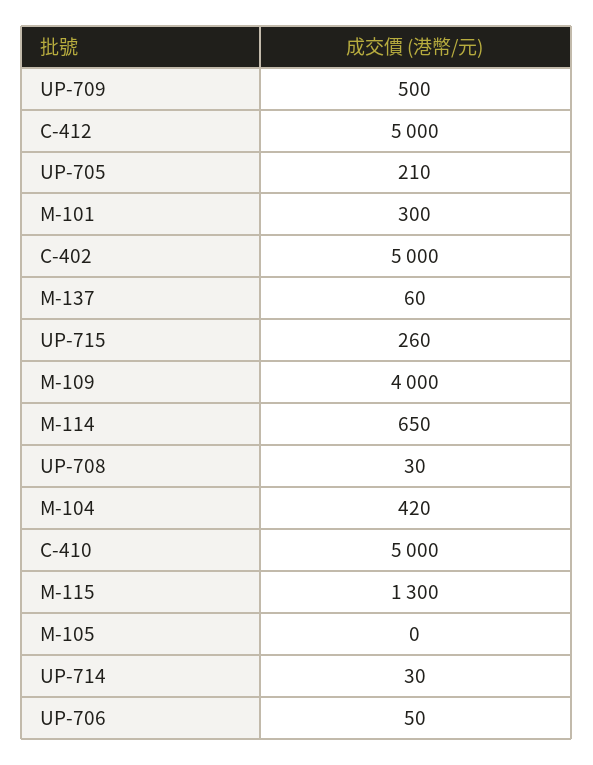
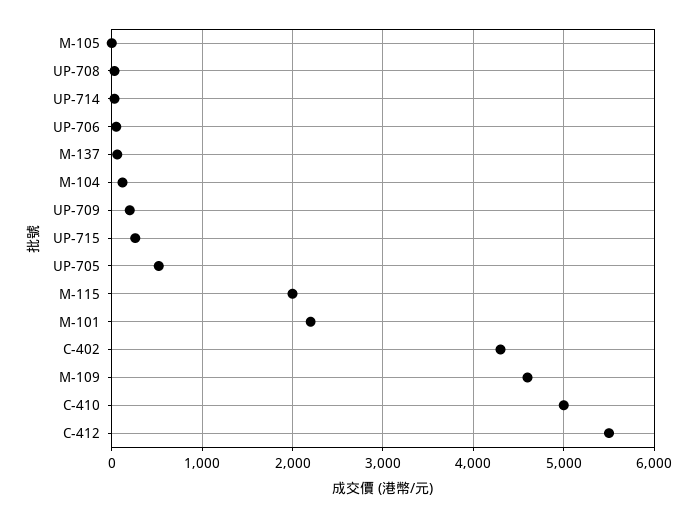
  {
-   "UP-709": 500,
+   "UP-709": 200,
-   "C-412": 5000,
+   "C-412": 5500,
-   "UP-705": 210,
+   "UP-705": 500,
-   "M-101": 300,
+   "M-101": 2200,
-   "C-402": 5000,
+   "C-402": 4300,
    "M-137": 60,
    "UP-715": 260,
-   "M-109": 4000,
+   "M-109": 4600,
-   "M-114": 650,
    "UP-708": 30,
-   "M-104": 420,
+   "M-104": 100,
    "C-410": 5000,
-   "M-115": 1300,
+   "M-115": 2000,
    "M-105": 0,
    "UP-714": 30,
    "UP-706": 50
  }

